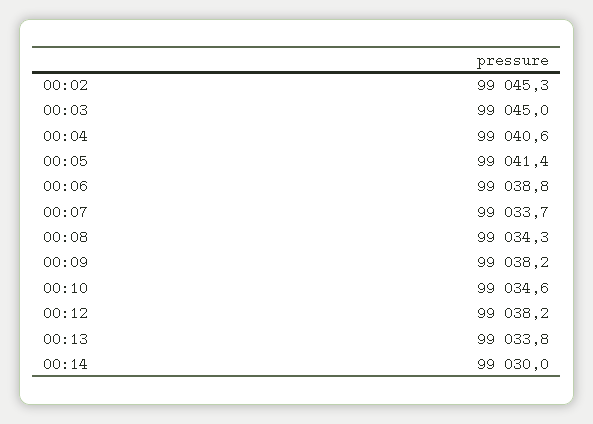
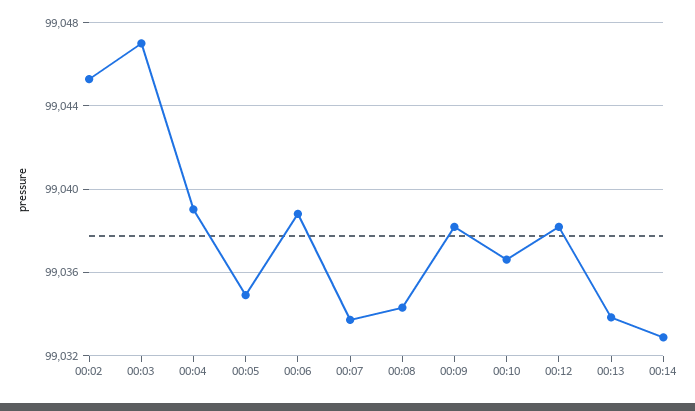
  {
    "00:02": 99045.3,
-   "00:03": 99045,
+   "00:03": 99047,
-   "00:04": 99040.6,
+   "00:04": 99039,
-   "00:05": 99041.4,
+   "00:05": 99035,
    "00:06": 99038.8,
    "00:07": 99033.7,
    "00:08": 99034.3,
    "00:09": 99038.2,
-   "00:10": 99034.6,
+   "00:10": 99036.5,
    "00:12": 99038.2,
    "00:13": 99033.8,
-   "00:14": 99030
+   "00:14": 99033
  }

